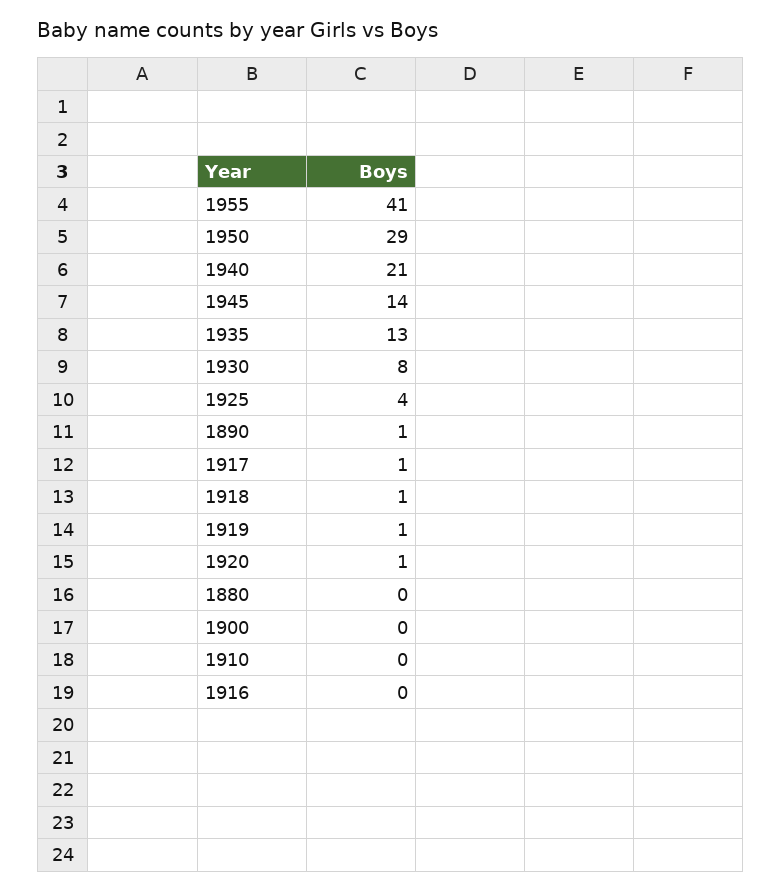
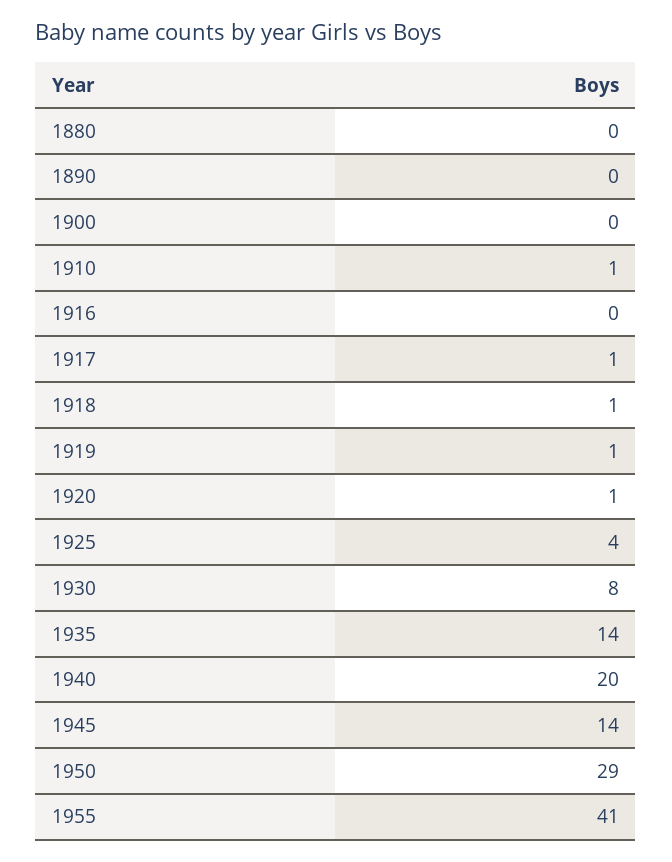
  {
    "1955": 41,
    "1950": 29,
-   "1940": 21,
+   "1940": 20,
    "1945": 14,
-   "1935": 13,
+   "1935": 14,
    "1930": 8,
    "1925": 4,
-   "1890": 1,
+   "1890": 0,
    "1917": 1,
    "1918": 1,
    "1919": 1,
    "1920": 1,
    "1880": 0,
    "1900": 0,
-   "1910": 0,
+   "1910": 1,
    "1916": 0
  }

